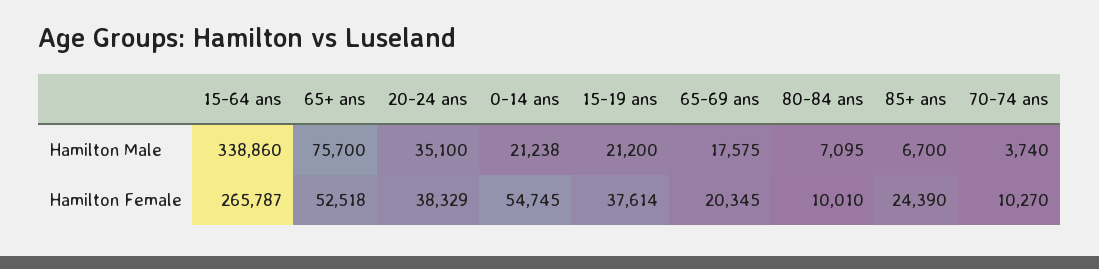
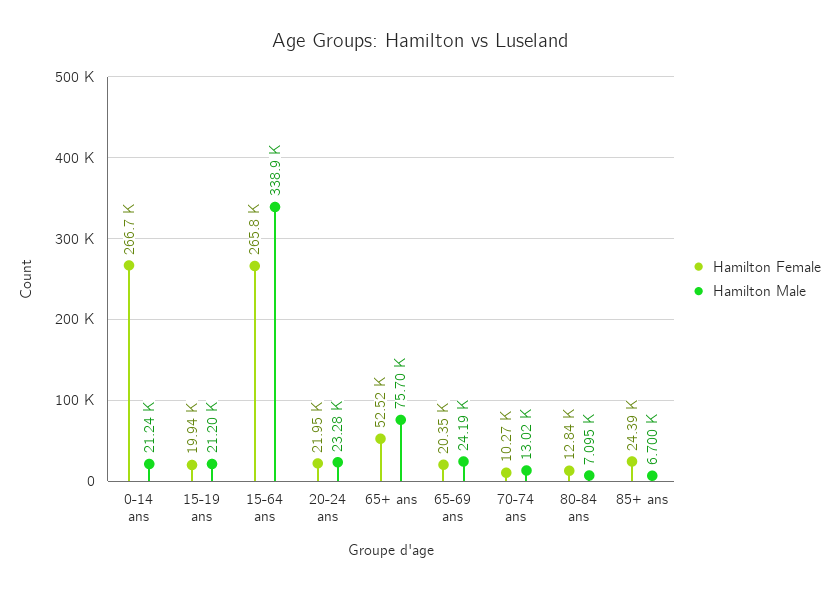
  {
    "Hamilton Male": {
      "15-64 ans": 338860,
      "65+ ans": 75700,
-     "20-24 ans": 35100,
+     "20-24 ans": 23280,
      "0-14 ans": 21238,
      "15-19 ans": 21200,
-     "65-69 ans": 17575,
+     "65-69 ans": 24190,
      "80-84 ans": 7095,
      "85+ ans": 6700,
-     "70-74 ans": 3740
+     "70-74 ans": 13020
    },
    "Hamilton Female": {
      "15-64 ans": 265787,
      "65+ ans": 52518,
-     "20-24 ans": 38329,
+     "20-24 ans": 21950,
-     "0-14 ans": 54745,
+     "0-14 ans": 266700,
-     "15-19 ans": 37614,
+     "15-19 ans": 19940,
      "65-69 ans": 20345,
-     "80-84 ans": 10010,
+     "80-84 ans": 12840,
      "85+ ans": 24390,
      "70-74 ans": 10270
    }
  }

